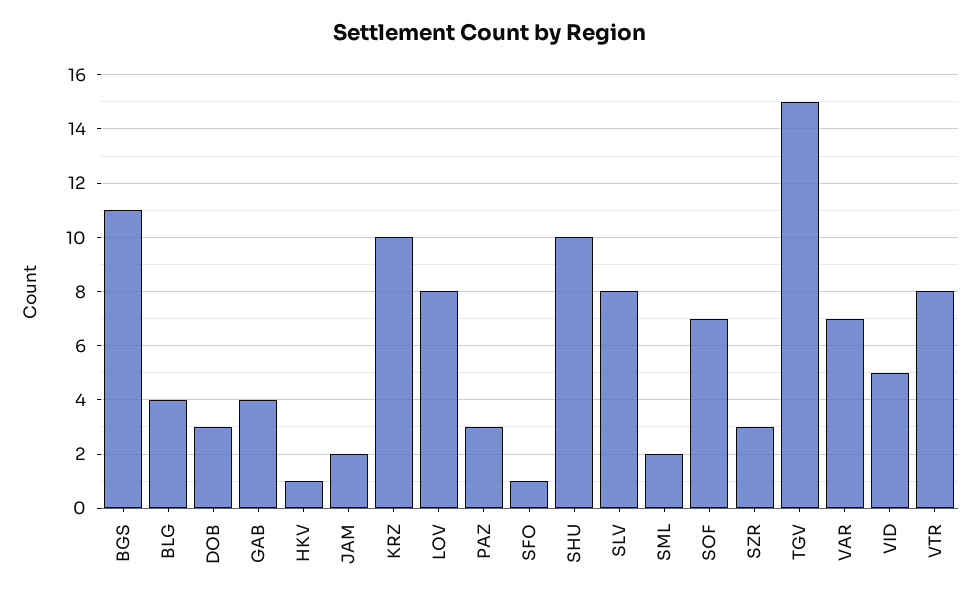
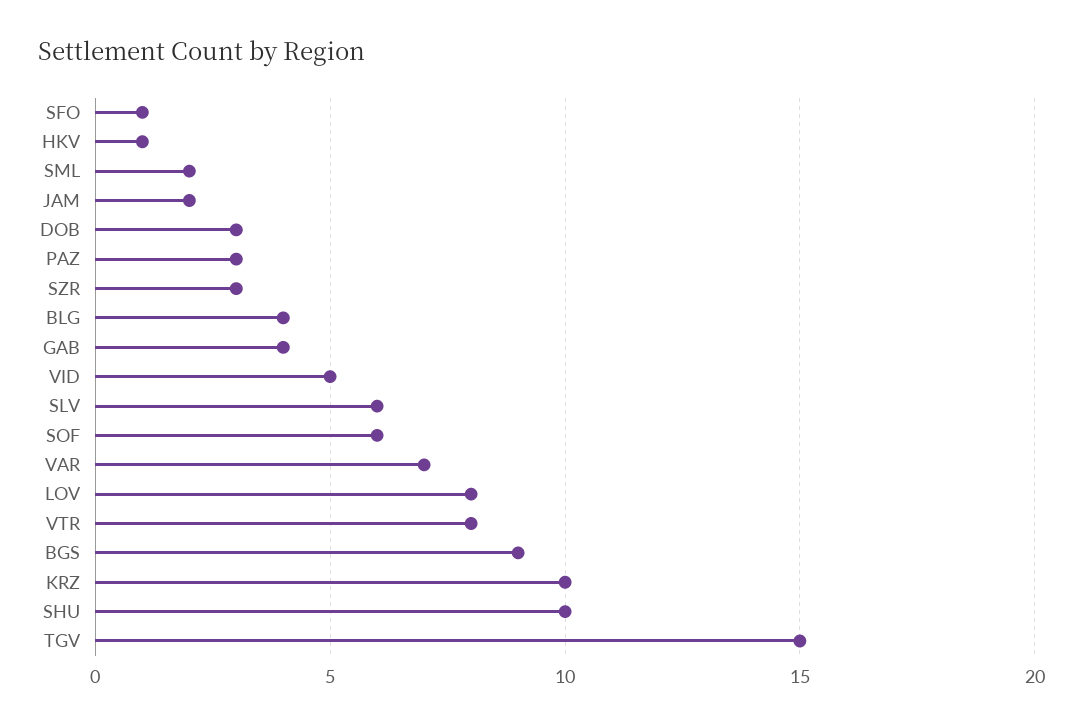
  {
-   "BGS": 11,
+   "BGS": 9,
    "BLG": 4,
    "DOB": 3,
    "GAB": 4,
    "HKV": 1,
    "JAM": 2,
    "KRZ": 10,
    "LOV": 8,
    "PAZ": 3,
    "SFO": 1,
    "SHU": 10,
-   "SLV": 8,
+   "SLV": 6,
    "SML": 2,
-   "SOF": 7,
+   "SOF": 6,
    "SZR": 3,
    "TGV": 15,
    "VAR": 7,
    "VID": 5,
    "VTR": 8
  }

